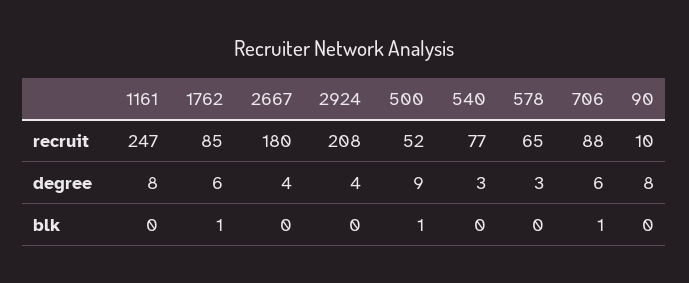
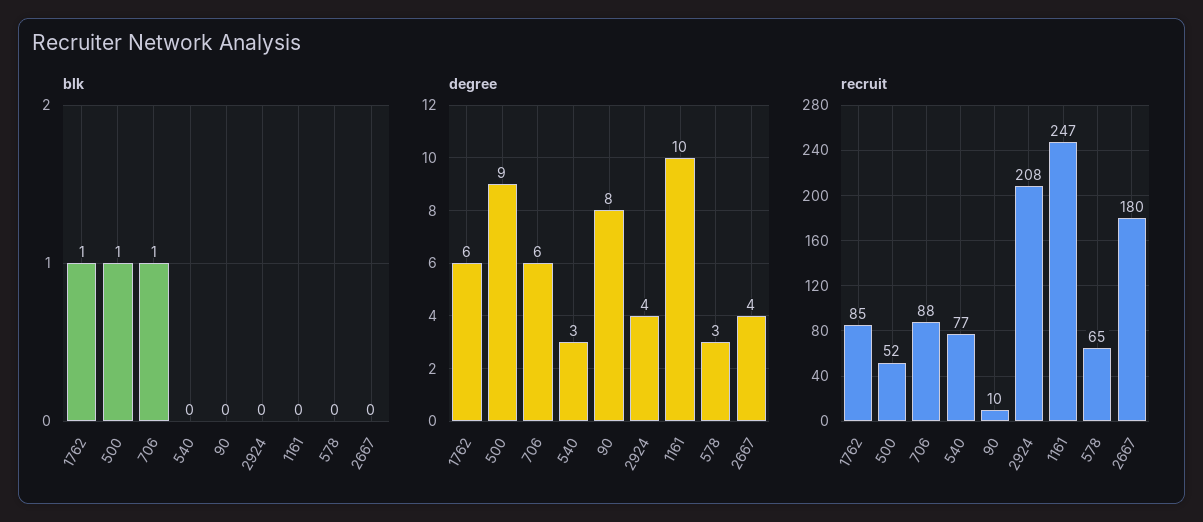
  {
    "recruit": {
      "1161": 247,
      "1762": 85,
      "2667": 180,
      "2924": 208,
      "500": 52,
      "540": 77,
      "578": 65,
      "706": 88,
      "90": 10
    },
    "degree": {
-     "1161": 8,
+     "1161": 10,
      "1762": 6,
      "2667": 4,
      "2924": 4,
      "500": 9,
      "540": 3,
      "578": 3,
      "706": 6,
      "90": 8
    },
    "blk": {
      "1161": 0,
      "1762": 1,
      "2667": 0,
      "2924": 0,
      "500": 1,
      "540": 0,
      "578": 0,
      "706": 1,
      "90": 0
    }
  }

